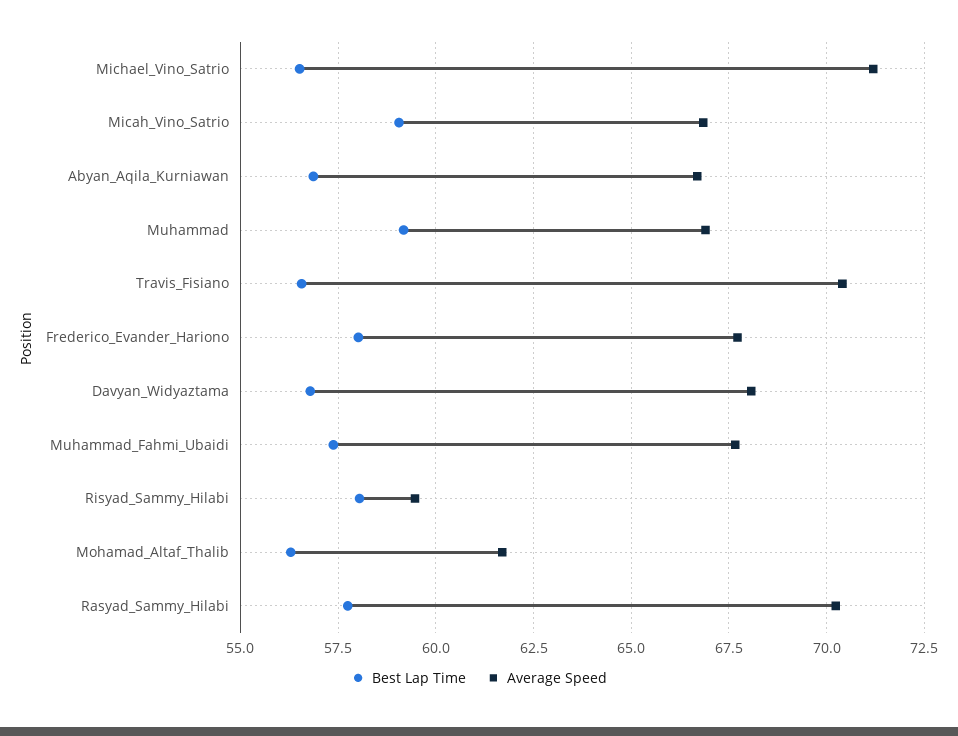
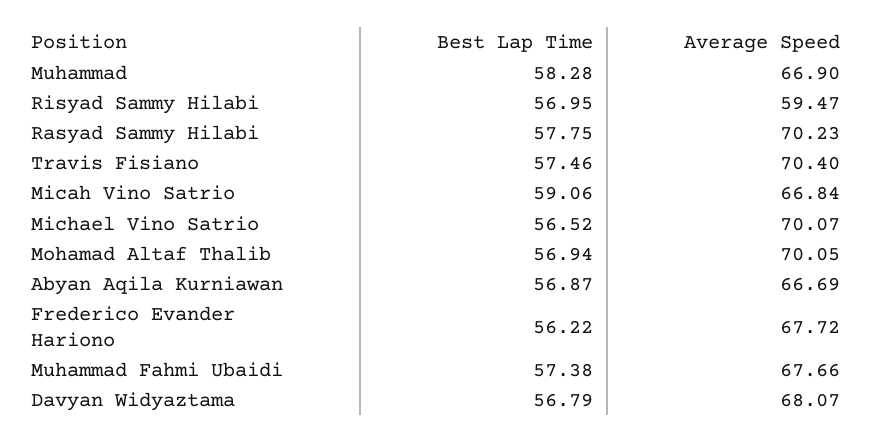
  {
    "Best Lap Time": {
      "Michael_Vino_Satrio": 56.52,
      "Micah_Vino_Satrio": 59.06,
      "Abyan_Aqila_Kurniawan": 56.87,
-     "Muhammad": 59.25,
+     "Muhammad": 58.28,
-     "Travis_Fisiano": 56.5,
+     "Travis_Fisiano": 57.46,
-     "Frederico_Evander_Hariono": 58,
+     "Frederico_Evander_Hariono": 56.22,
      "Davyan_Widyaztama": 56.79,
      "Muhammad_Fahmi_Ubaidi": 57.38,
-     "Risyad_Sammy_Hilabi": 58,
+     "Risyad_Sammy_Hilabi": 56.95,
-     "Mohamad_Altaf_Thalib": 56.25,
+     "Mohamad_Altaf_Thalib": 56.94,
      "Rasyad_Sammy_Hilabi": 57.75
    },
    "Average Speed": {
-     "Michael_Vino_Satrio": 71.25,
+     "Michael_Vino_Satrio": 70.07,
      "Micah_Vino_Satrio": 66.84,
      "Abyan_Aqila_Kurniawan": 66.69,
      "Muhammad": 66.9,
      "Travis_Fisiano": 70.4,
      "Frederico_Evander_Hariono": 67.72,
      "Davyan_Widyaztama": 68.07,
      "Muhammad_Fahmi_Ubaidi": 67.66,
      "Risyad_Sammy_Hilabi": 59.47,
-     "Mohamad_Altaf_Thalib": 61.75,
+     "Mohamad_Altaf_Thalib": 70.05,
      "Rasyad_Sammy_Hilabi": 70.23
    }
  }

